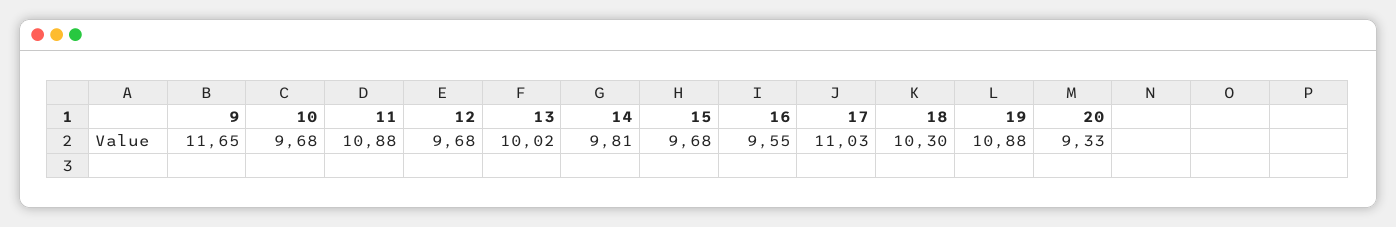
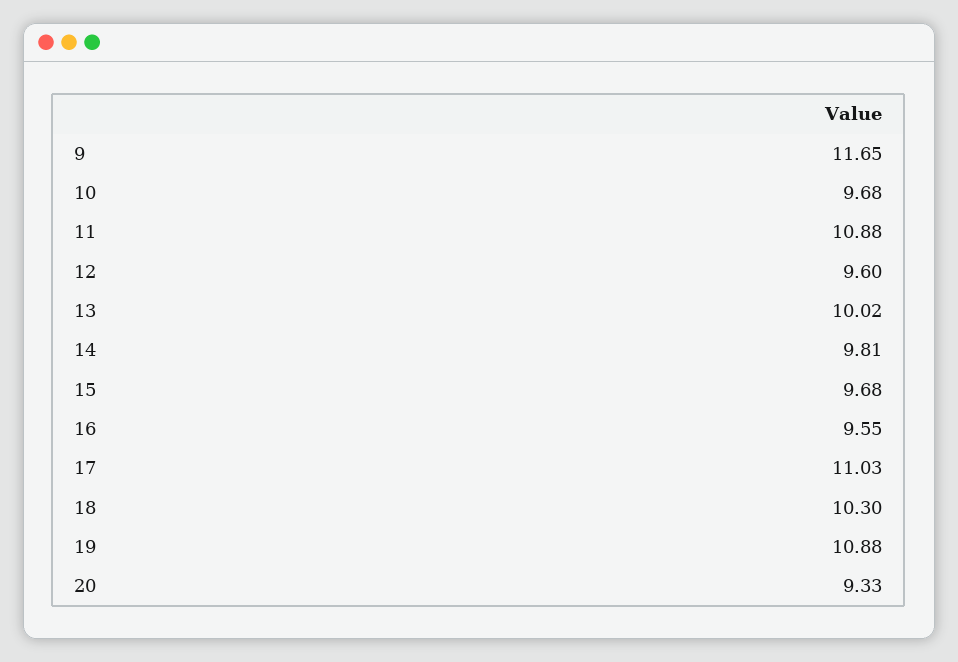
  {
    "9": 11.65,
    "10": 9.68,
    "11": 10.88,
-   "12": 9.68,
+   "12": 9.6,
    "13": 10.02,
    "14": 9.81,
    "15": 9.68,
    "16": 9.55,
    "17": 11.03,
    "18": 10.3,
    "19": 10.88,
    "20": 9.33
  }

